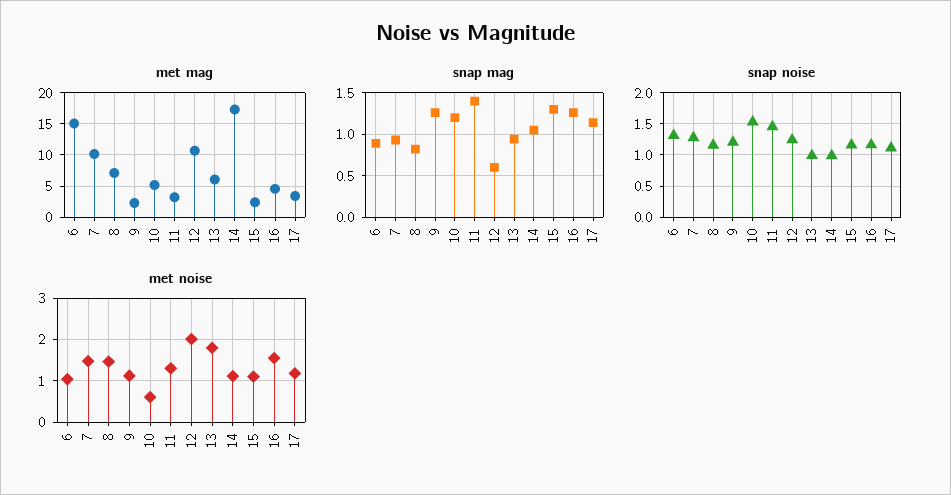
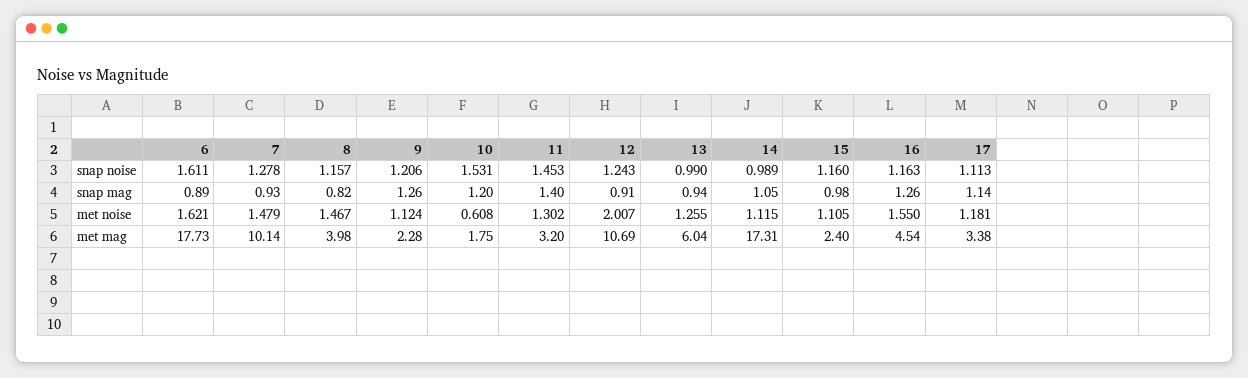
  {
    "met mag": {
-     "6": 15,
+     "6": 17.73,
      "7": 10.14,
-     "8": 7,
+     "8": 3.98,
      "9": 2.28,
-     "10": 5,
+     "10": 1.75,
      "11": 3.2,
      "12": 10.69,
      "13": 6.04,
      "14": 17.31,
      "15": 2.4,
      "16": 4.54,
      "17": 3.38
    },
    "snap mag": {
      "6": 0.89,
      "7": 0.93,
      "8": 0.82,
      "9": 1.26,
      "10": 1.2,
      "11": 1.4,
-     "12": 0.6,
+     "12": 0.91,
      "13": 0.94,
      "14": 1.05,
-     "15": 1.3,
+     "15": 0.98,
      "16": 1.26,
      "17": 1.14
    },
    "snap noise": {
-     "6": 1.3,
+     "6": 1.611,
      "7": 1.278,
      "8": 1.157,
      "9": 1.206,
      "10": 1.531,
      "11": 1.453,
      "12": 1.243,
      "13": 0.99,
      "14": 0.989,
      "15": 1.16,
      "16": 1.163,
      "17": 1.113
    },
    "met noise": {
-     "6": 1,
+     "6": 1.621,
      "7": 1.479,
      "8": 1.467,
      "9": 1.124,
      "10": 0.608,
      "11": 1.302,
      "12": 2.007,
-     "13": 1.8,
+     "13": 1.255,
      "14": 1.115,
      "15": 1.105,
      "16": 1.55,
      "17": 1.181
    }
  }

